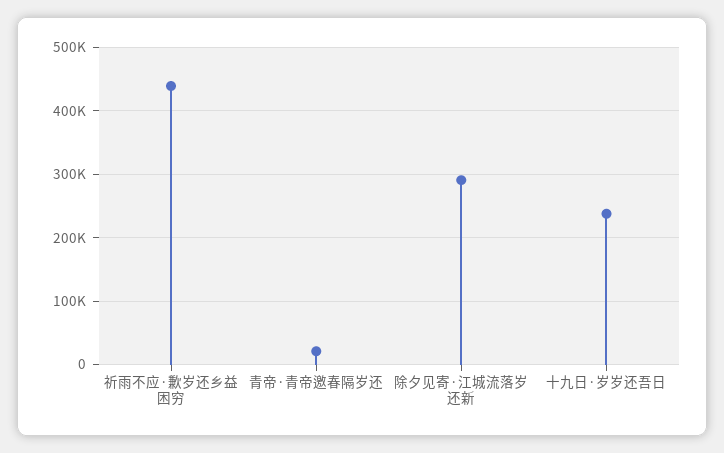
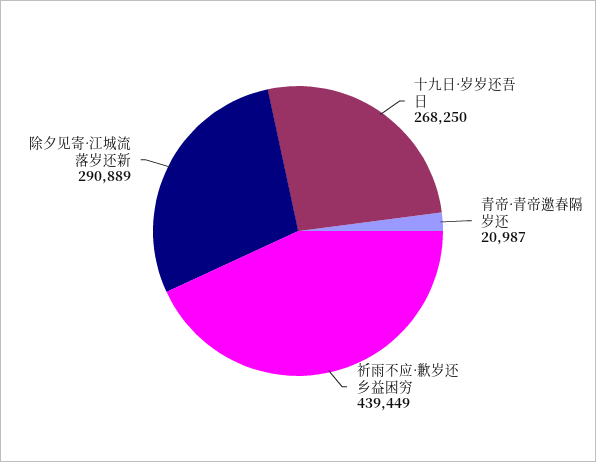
  {
    "祈雨不应·歉岁还乡益困穷": 439449,
    "青帝·青帝邀春隔岁还": 20987,
    "除夕见寄·江城流落岁还新": 290889,
-   "十九日·岁岁还吾日": 240000
+   "十九日·岁岁还吾日": 268250
  }

